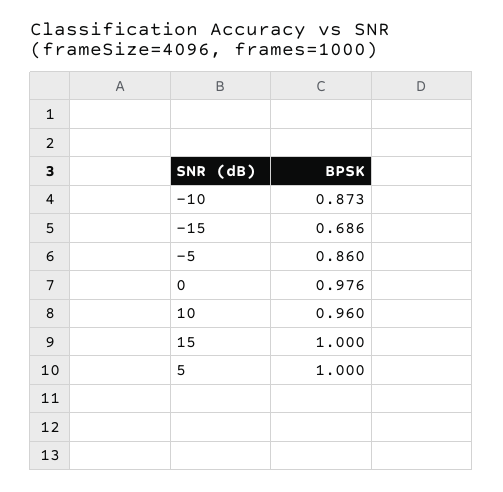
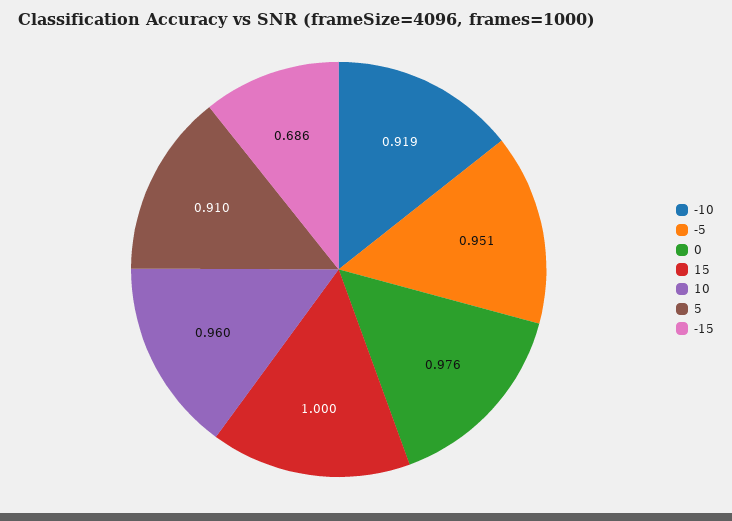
  {
-   "-10": 0.873,
+   "-10": 0.919,
    "-15": 0.686,
-   "-5": 0.86,
+   "-5": 0.951,
    "0": 0.976,
    "10": 0.96,
    "15": 1,
-   "5": 1
+   "5": 0.91
  }

